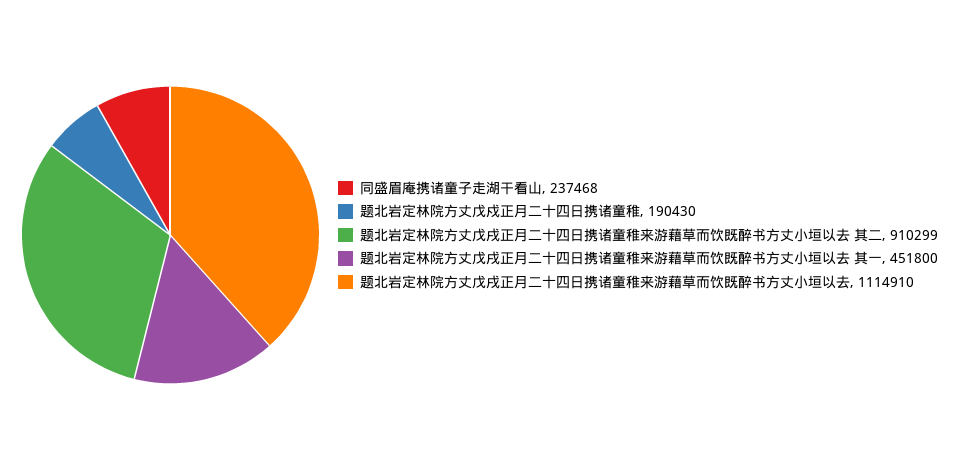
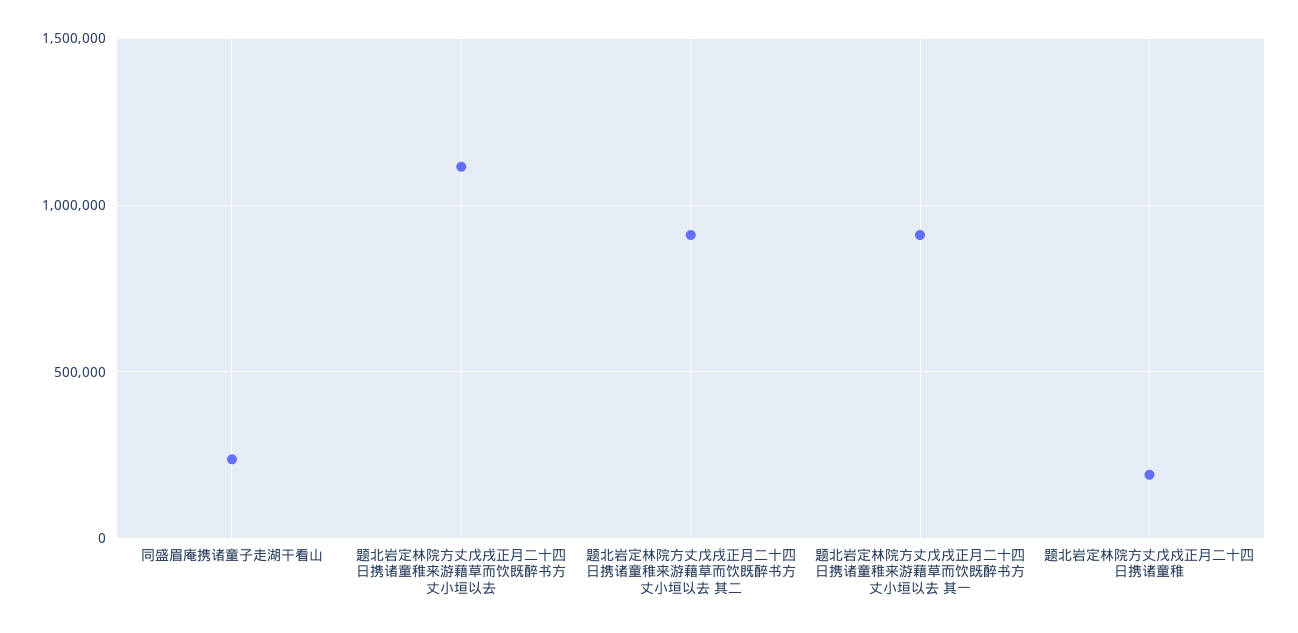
  {
    "同盛眉庵携诸童子走湖干看山": 237468,
    "题北岩定林院方丈戊戍正月二十四日携诸童稚": 190430,
    "题北岩定林院方丈戊戌正月二十四日携诸童稚来游藉草而饮既醉书方丈小垣以去 其二": 910299,
-   "题北岩定林院方丈戊戌正月二十四日携诸童稚来游藉草而饮既醉书方丈小垣以去 其一": 451800,
+   "题北岩定林院方丈戊戌正月二十四日携诸童稚来游藉草而饮既醉书方丈小垣以去 其一": 900000,
    "题北岩定林院方丈戊戌正月二十四日携诸童稚来游藉草而饮既醉书方丈小垣以去": 1114910
  }

